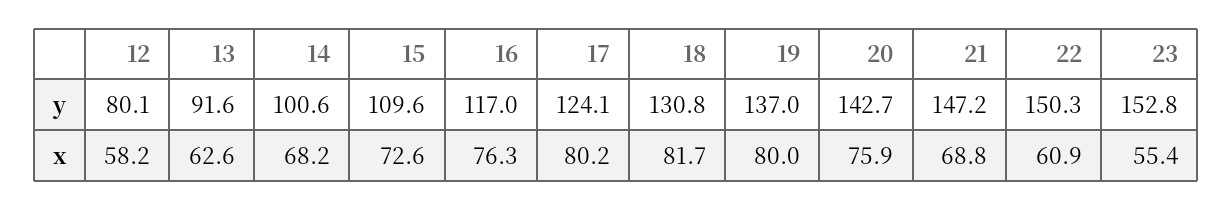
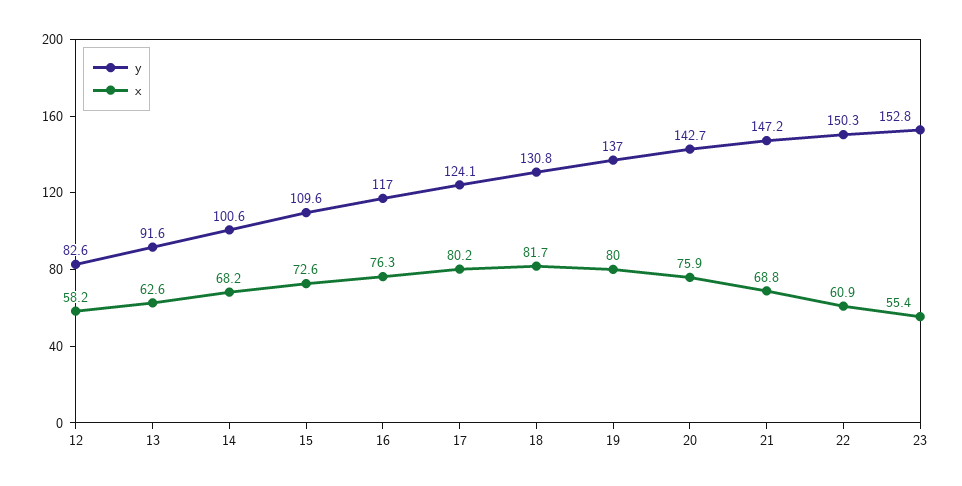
  {
    "y": {
-     "12": 80.1,
+     "12": 82.6,
      "13": 91.6,
      "14": 100.6,
      "15": 109.6,
      "16": 117,
      "17": 124.1,
      "18": 130.8,
      "19": 137,
      "20": 142.7,
      "21": 147.2,
      "22": 150.3,
      "23": 152.8
    },
    "x": {
      "12": 58.2,
      "13": 62.6,
      "14": 68.2,
      "15": 72.6,
      "16": 76.3,
      "17": 80.2,
      "18": 81.7,
      "19": 80,
      "20": 75.9,
      "21": 68.8,
      "22": 60.9,
      "23": 55.4
    }
  }

